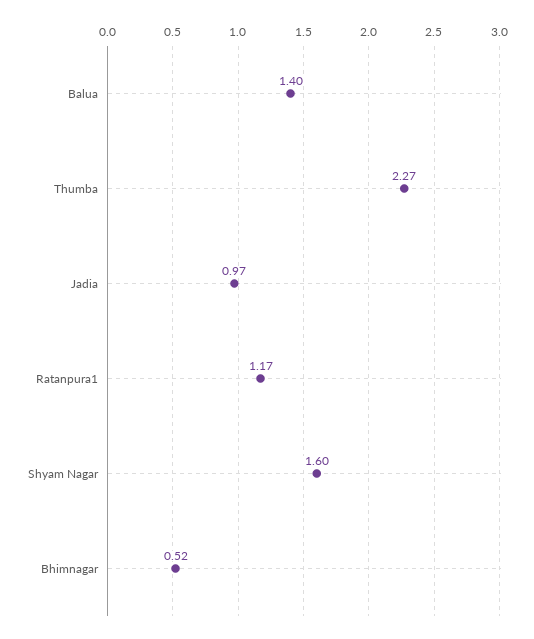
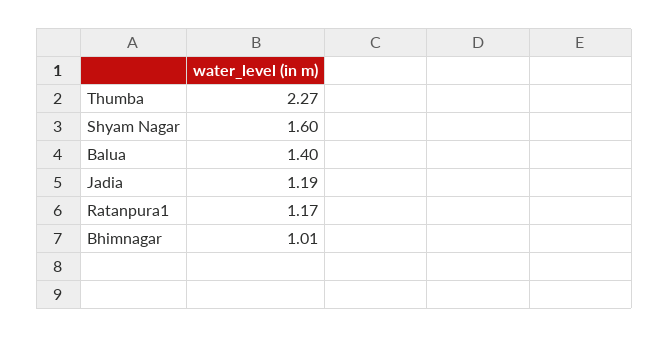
  {
    "Balua": 1.4,
    "Thumba": 2.27,
-   "Jadia": 0.97,
+   "Jadia": 1.19,
    "Ratanpura1": 1.17,
    "Shyam Nagar": 1.6,
-   "Bhimnagar": 0.52
+   "Bhimnagar": 1.01
  }

